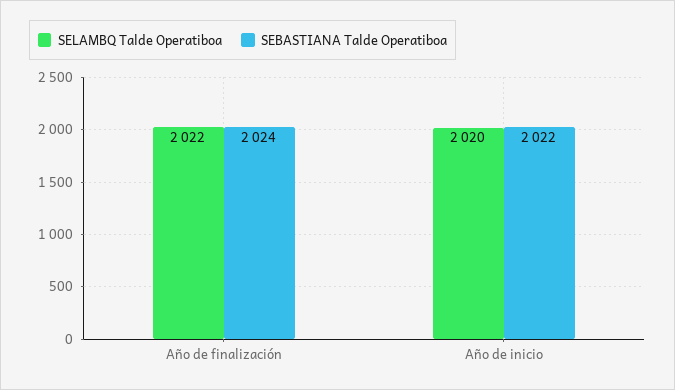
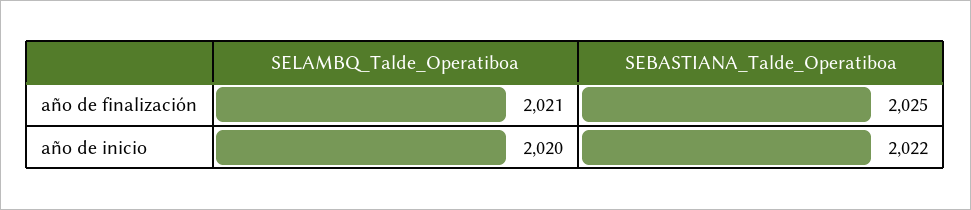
  {
    "SELAMBQ Talde Operatiboa": {
-     "Año de finalización": 2022,
+     "Año de finalización": 2021,
      "Año de inicio": 2020
    },
    "SEBASTIANA Talde Operatiboa": {
-     "Año de finalización": 2024,
+     "Año de finalización": 2025,
      "Año de inicio": 2022
    }
  }

